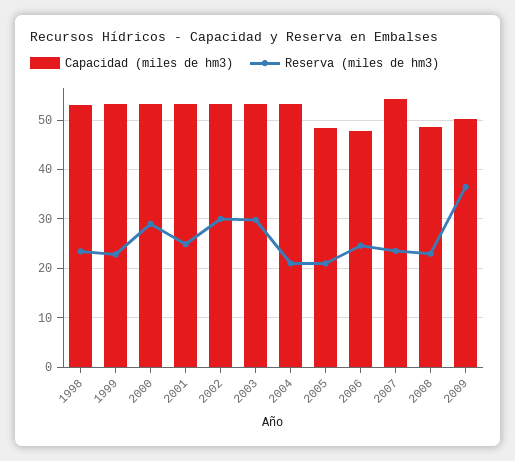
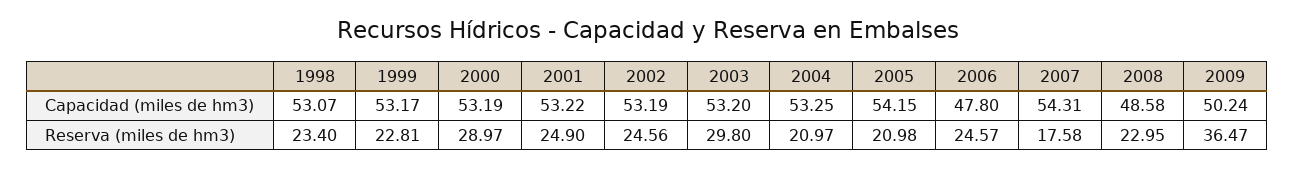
  {
    "Capacidad (miles de hm3)": {
      "1998": 53.07,
      "1999": 53.17,
      "2000": 53.19,
      "2001": 53.22,
      "2002": 53.19,
      "2003": 53.2,
      "2004": 53.25,
-     "2005": 48,
+     "2005": 54.15,
      "2006": 47.8,
      "2007": 54.31,
      "2008": 48.58,
      "2009": 50.24
    },
    "Reserva (miles de hm3)": {
      "1998": 23.4,
      "1999": 22.81,
      "2000": 28.97,
      "2001": 24.9,
-     "2002": 30,
+     "2002": 24.56,
      "2003": 29.8,
      "2004": 20.97,
      "2005": 20.98,
      "2006": 24.57,
-     "2007": 24,
+     "2007": 17.58,
      "2008": 22.95,
      "2009": 36.47
    }
  }

